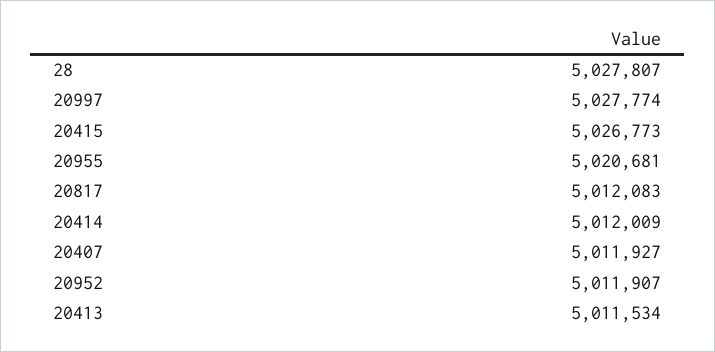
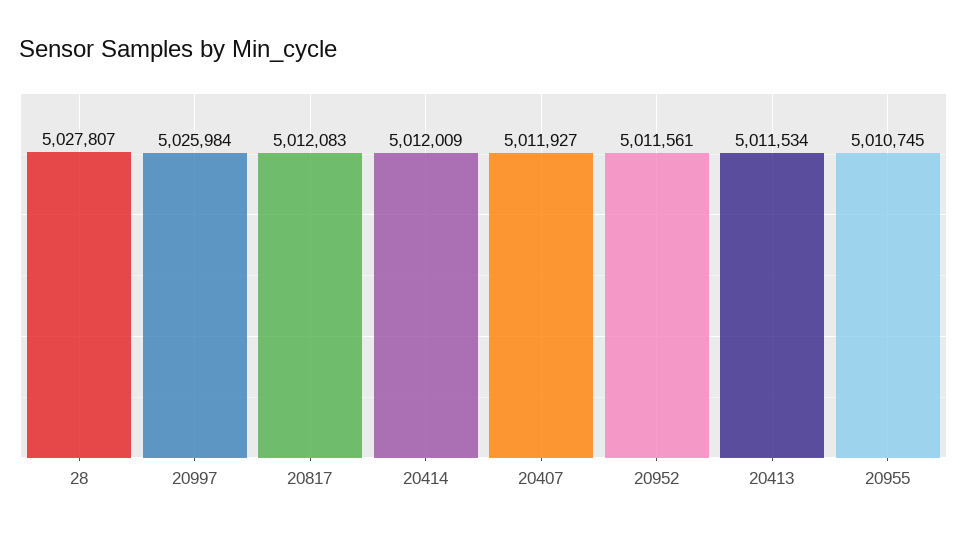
  {
    "28": 5027807,
-   "20997": 5027774,
+   "20997": 5025984,
-   "20415": 5026773,
-   "20955": 5020681,
+   "20955": 5010745,
    "20817": 5012083,
    "20414": 5012009,
    "20407": 5011927,
-   "20952": 5011907,
+   "20952": 5011561,
    "20413": 5011534
  }

